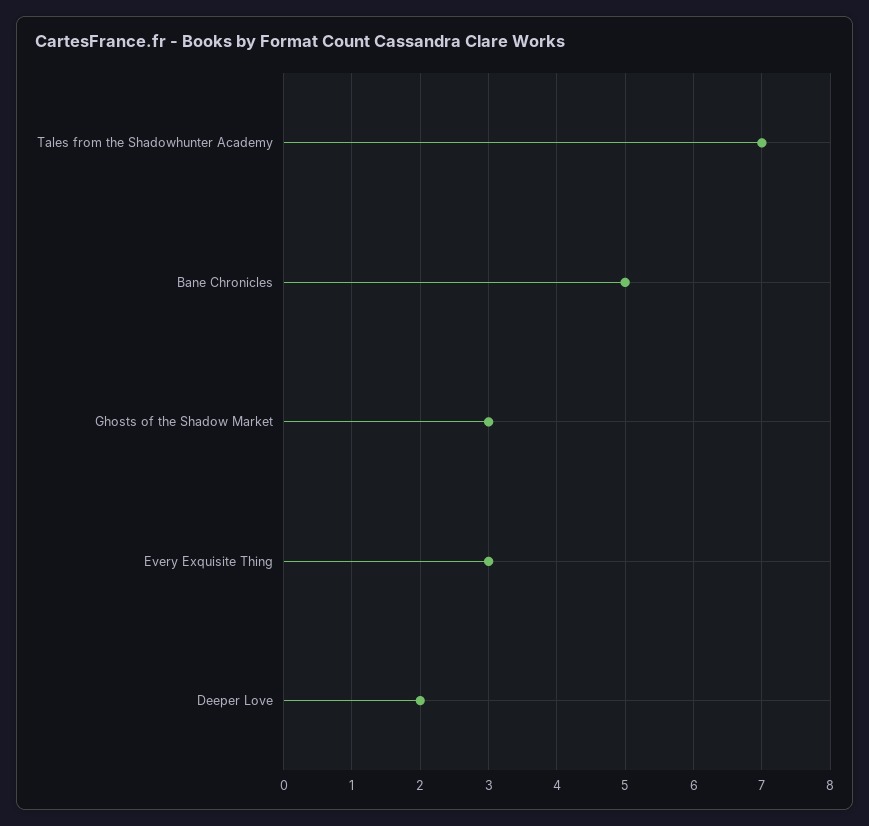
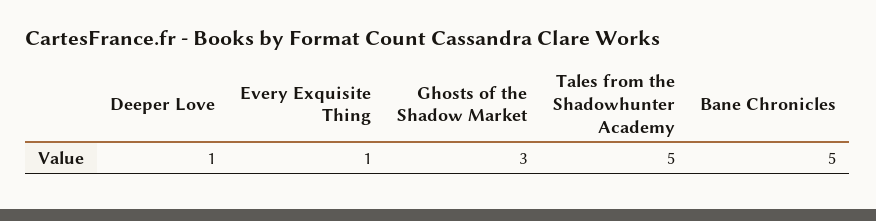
  {
-   "Tales from the Shadowhunter Academy": 7,
+   "Tales from the Shadowhunter Academy": 5,
    "Bane Chronicles": 5,
    "Ghosts of the Shadow Market": 3,
-   "Every Exquisite Thing": 3,
+   "Every Exquisite Thing": 1,
-   "Deeper Love": 2
+   "Deeper Love": 1
  }

